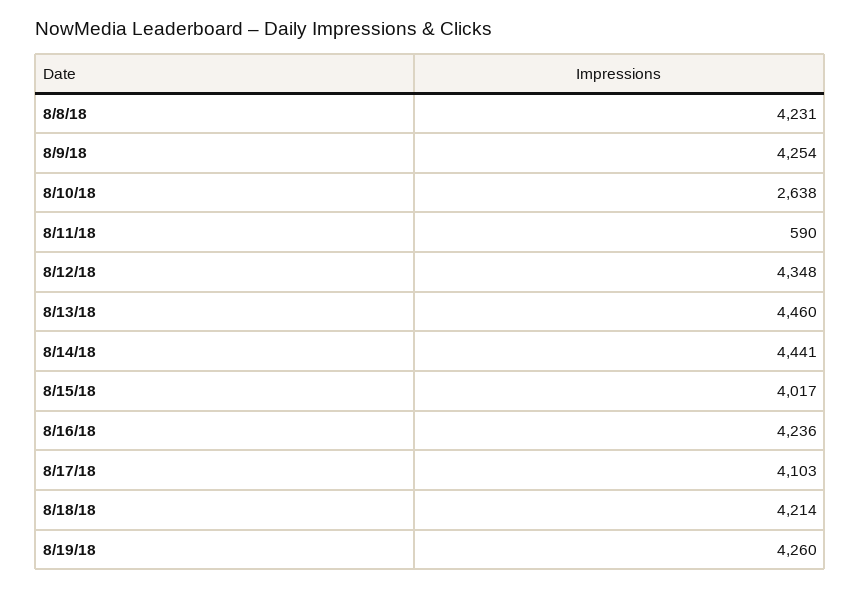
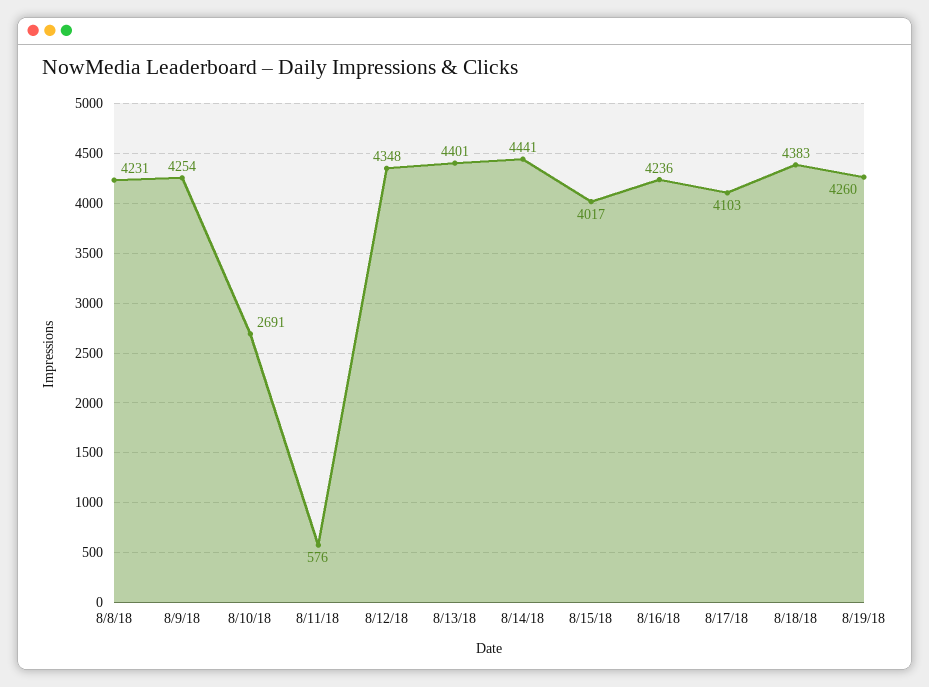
  {
    "8/8/18": 4231,
    "8/9/18": 4254,
-   "8/10/18": 2638,
+   "8/10/18": 2691,
-   "8/11/18": 590,
+   "8/11/18": 576,
    "8/12/18": 4348,
-   "8/13/18": 4460,
+   "8/13/18": 4401,
    "8/14/18": 4441,
    "8/15/18": 4017,
    "8/16/18": 4236,
    "8/17/18": 4103,
-   "8/18/18": 4214,
+   "8/18/18": 4383,
    "8/19/18": 4260
  }

